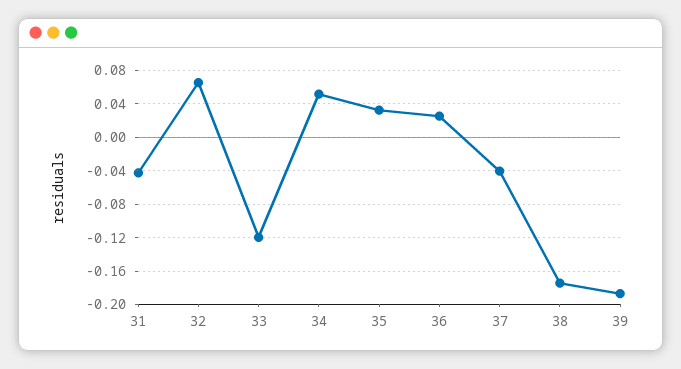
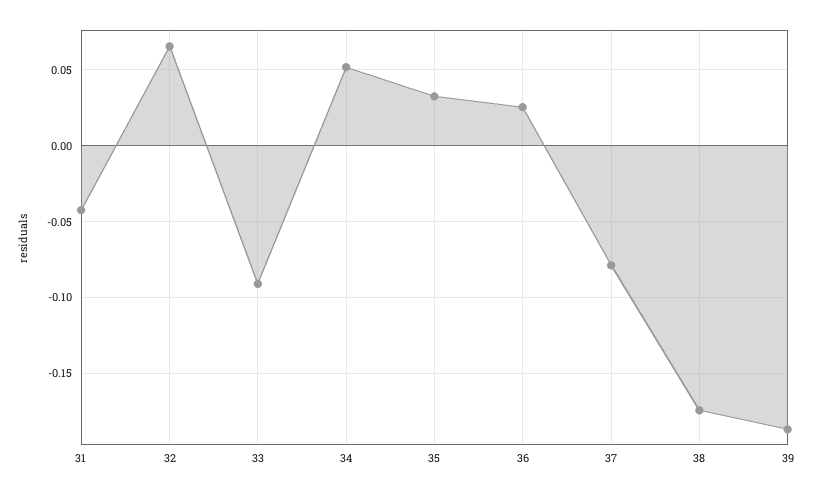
  {
    "31": -0.045,
    "32": 0.065,
-   "33": -0.12,
+   "33": -0.09,
    "34": 0.05,
    "35": 0.035,
    "36": 0.025,
-   "37": -0.04,
+   "37": -0.08,
    "38": -0.175,
    "39": -0.185
  }

